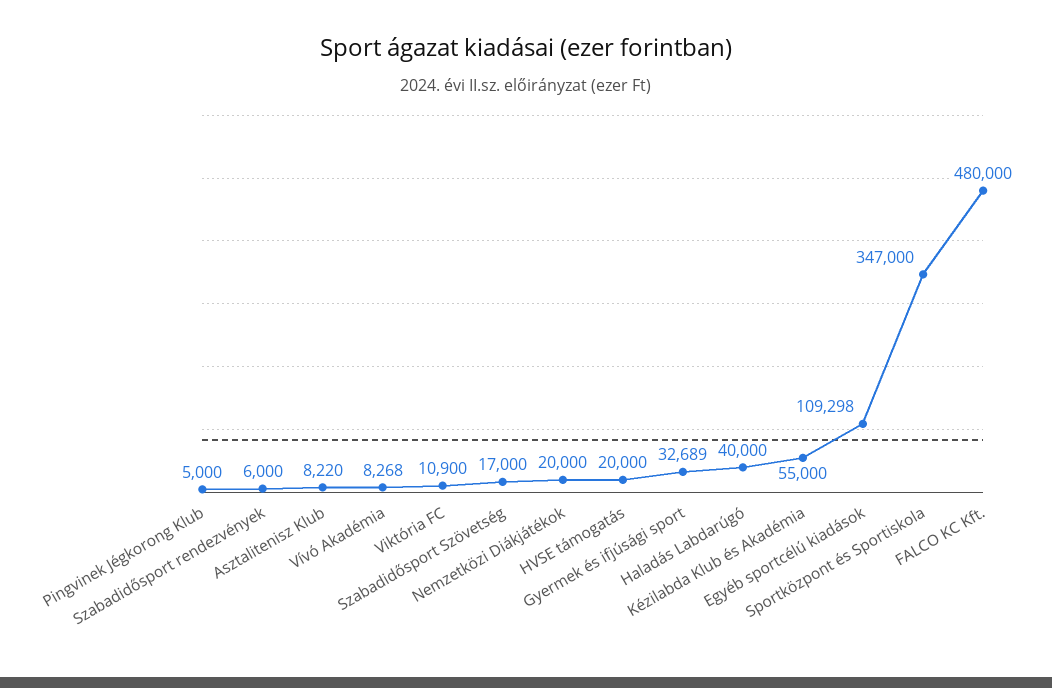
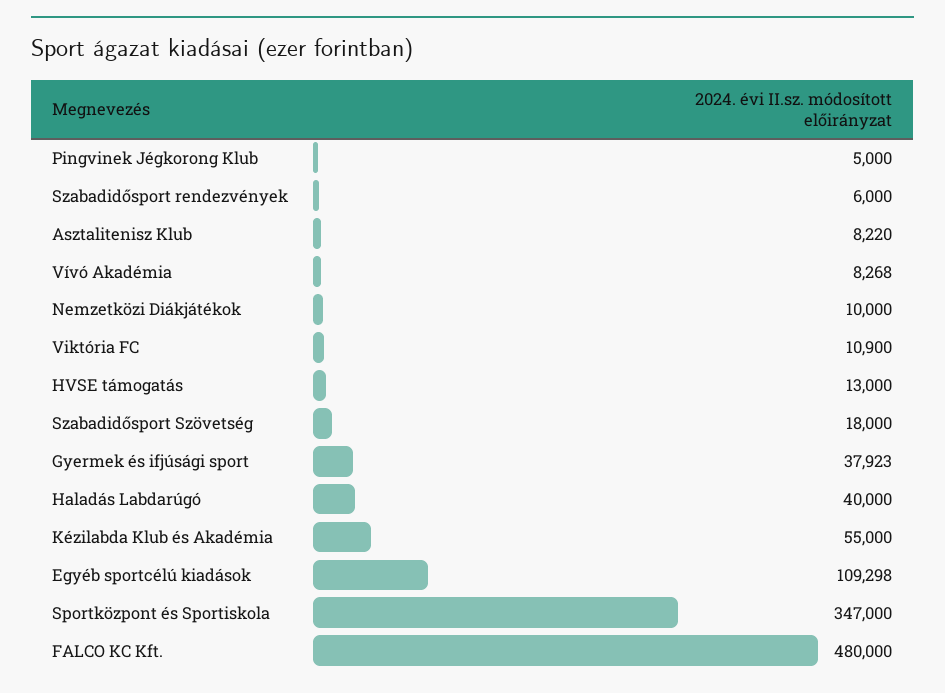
  {
    "Pingvinek Jégkorong Klub": 5000,
    "Szabadidősport rendezvények": 6000,
    "Asztalitenisz Klub": 8220,
    "Vívó Akadémia": 8268,
    "Viktória FC": 10900,
-   "Szabadidősport Szövetség": 17000,
+   "Szabadidősport Szövetség": 18000,
-   "Nemzetközi Diákjátékok": 20000,
+   "Nemzetközi Diákjátékok": 10000,
-   "HVSE támogatás": 20000,
+   "HVSE támogatás": 13000,
-   "Gyermek és ifjúsági sport": 32689,
+   "Gyermek és ifjúsági sport": 37923,
    "Haladás Labdarúgó": 40000,
    "Kézilabda Klub és Akadémia": 55000,
    "Egyéb sportcélú kiadások": 109298,
    "Sportközpont és Sportiskola": 347000,
    "FALCO KC Kft.": 480000
  }

